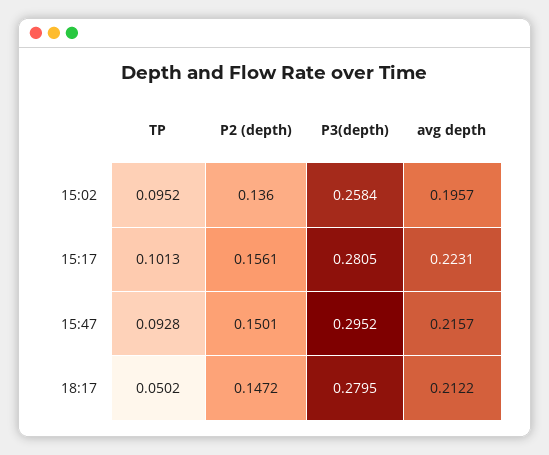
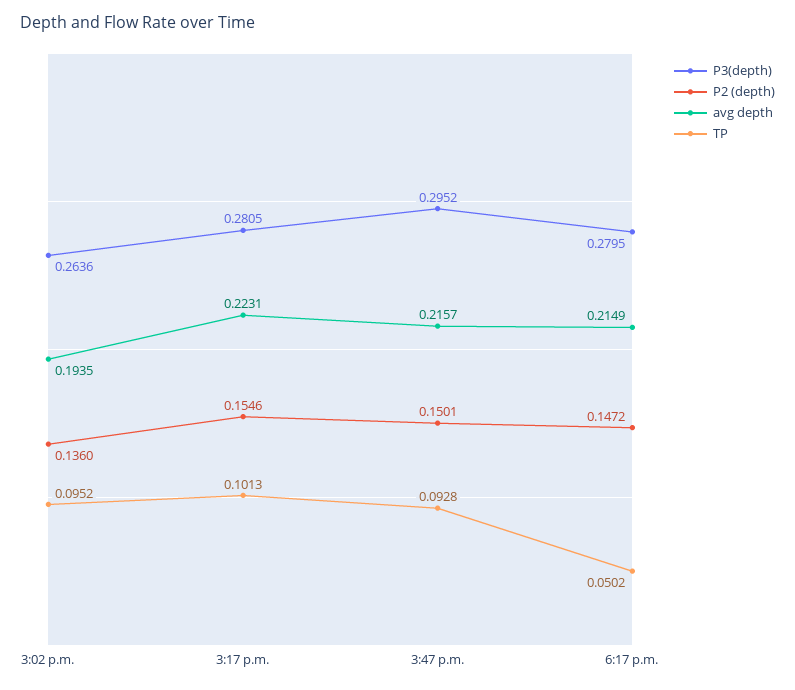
  {
    "TP": {
      "15:02": 0.0952,
      "15:17": 0.1013,
      "15:47": 0.0928,
      "18:17": 0.0502
    },
    "P2 (depth)": {
      "15:02": 0.136,
-     "15:17": 0.1561,
+     "15:17": 0.1546,
      "15:47": 0.1501,
      "18:17": 0.1472
    },
    "P3(depth)": {
-     "15:02": 0.2584,
+     "15:02": 0.2636,
      "15:17": 0.2805,
      "15:47": 0.2952,
      "18:17": 0.2795
    },
    "avg depth": {
-     "15:02": 0.1957,
+     "15:02": 0.1935,
      "15:17": 0.2231,
      "15:47": 0.2157,
-     "18:17": 0.2122
+     "18:17": 0.2149
    }
  }

